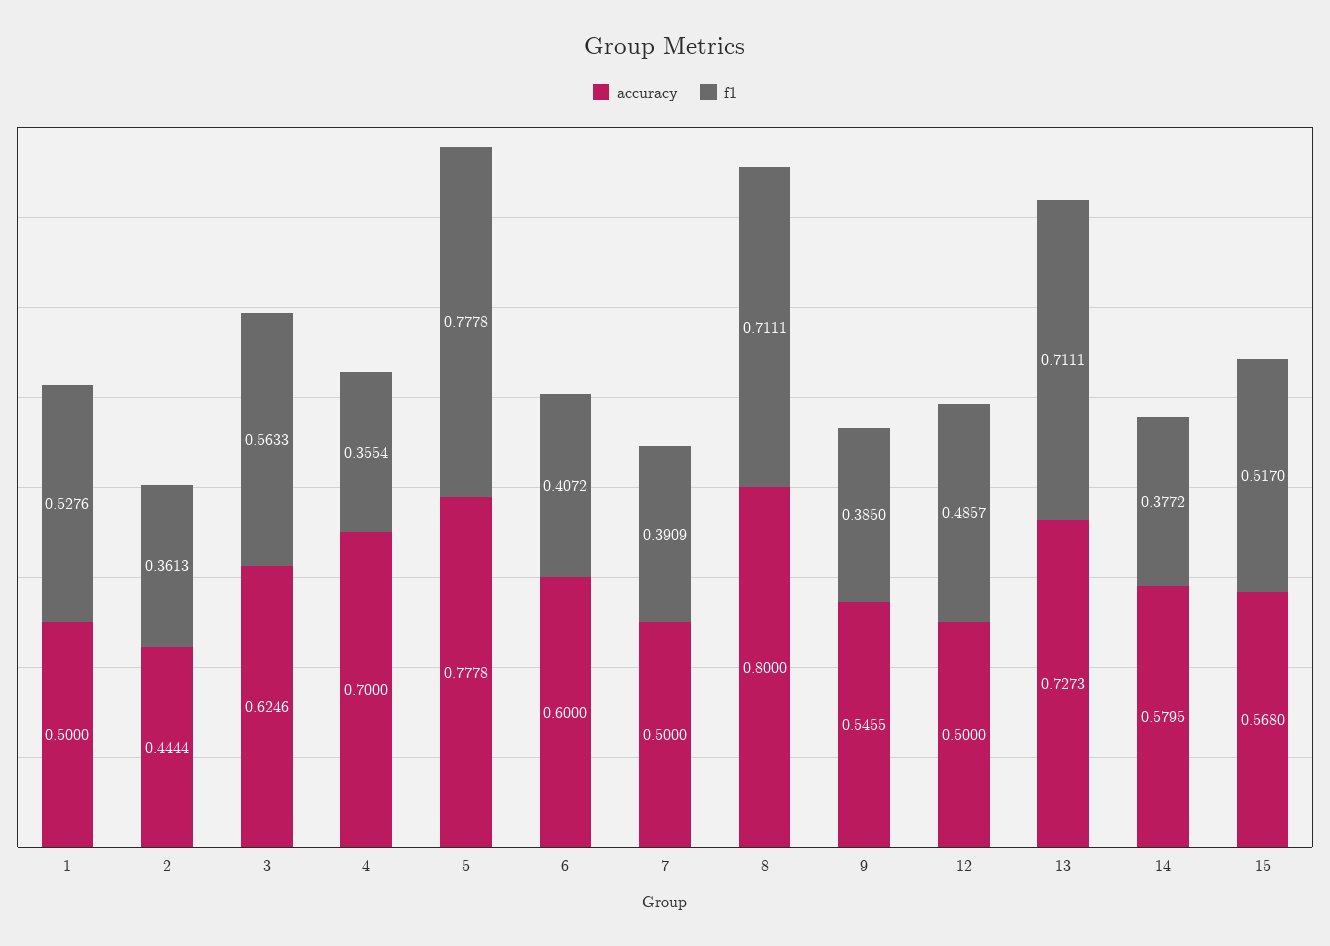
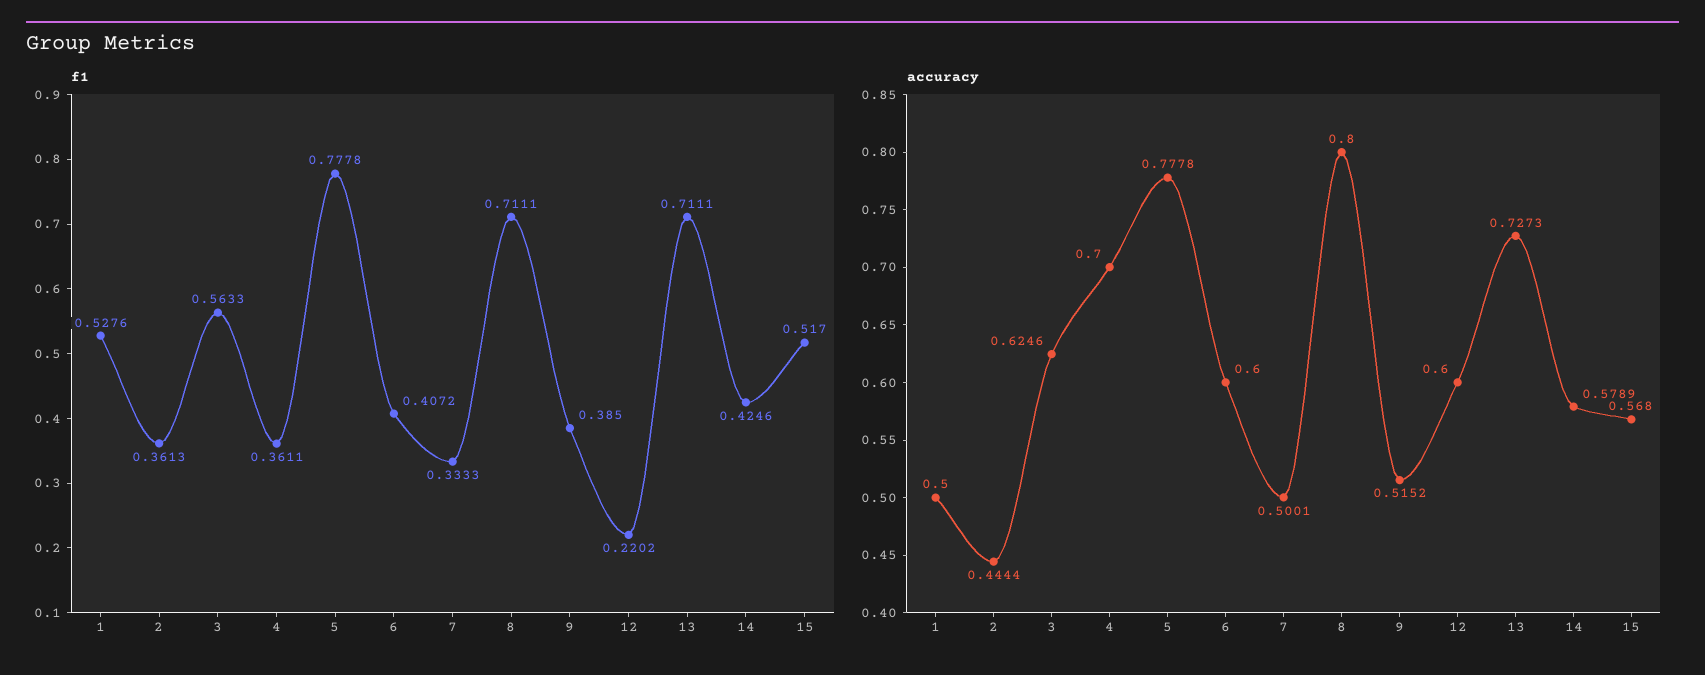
  {
    "accuracy": {
      "1": 0.5,
      "2": 0.4444,
      "3": 0.6246,
      "4": 0.7,
      "5": 0.7778,
      "6": 0.6,
-     "7": 0.5,
+     "7": 0.5001,
      "8": 0.8,
-     "9": 0.5455,
+     "9": 0.5152,
-     "12": 0.5,
+     "12": 0.6,
      "13": 0.7273,
-     "14": 0.5795,
+     "14": 0.5789,
      "15": 0.568
    },
    "f1": {
      "1": 0.5276,
      "2": 0.3613,
      "3": 0.5633,
-     "4": 0.3554,
+     "4": 0.3611,
      "5": 0.7778,
      "6": 0.4072,
-     "7": 0.3909,
+     "7": 0.3333,
      "8": 0.7111,
      "9": 0.385,
-     "12": 0.4857,
+     "12": 0.2202,
      "13": 0.7111,
-     "14": 0.3772,
+     "14": 0.4246,
      "15": 0.517
    }
  }

